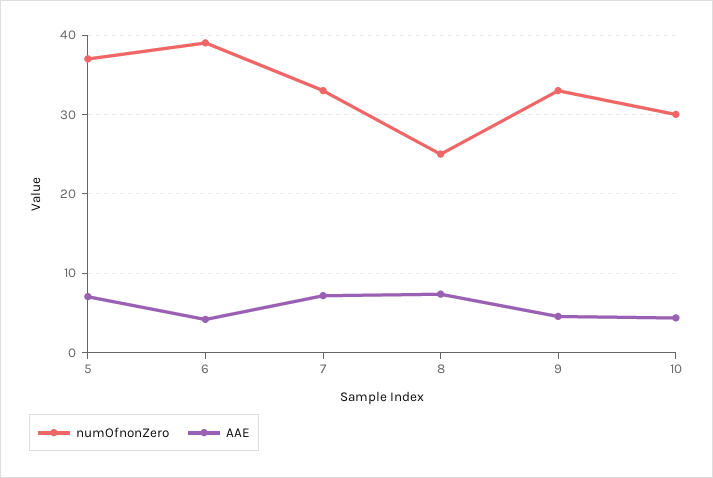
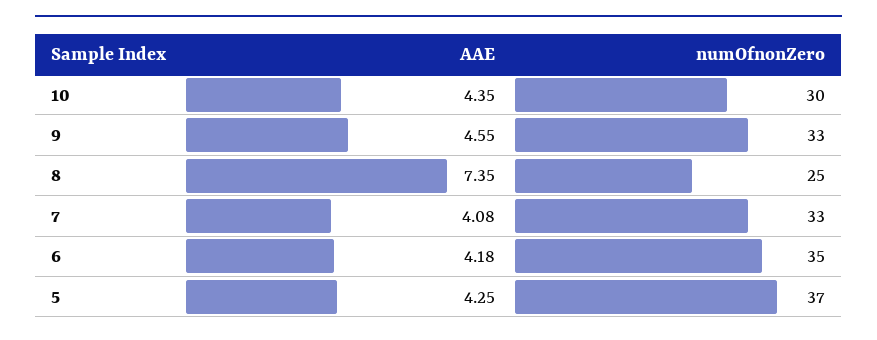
  {
    "numOfnonZero": {
      "5": 37,
-     "6": 39,
+     "6": 35,
      "7": 33,
      "8": 25,
      "9": 33,
      "10": 30
    },
    "AAE": {
-     "5": 7,
+     "5": 4.25,
      "6": 4.18,
-     "7": 7,
+     "7": 4.08,
      "8": 7.35,
      "9": 4.55,
      "10": 4.35
    }
  }

